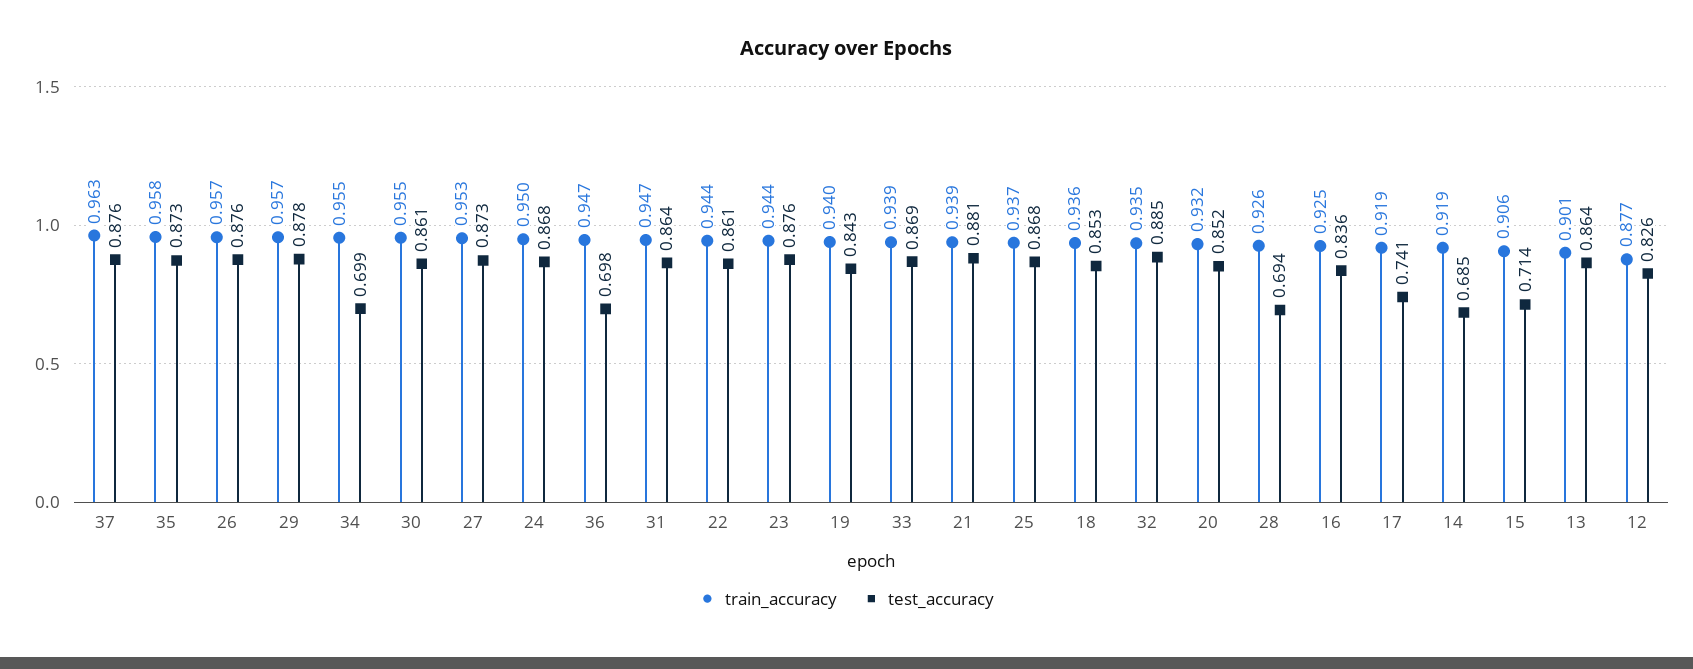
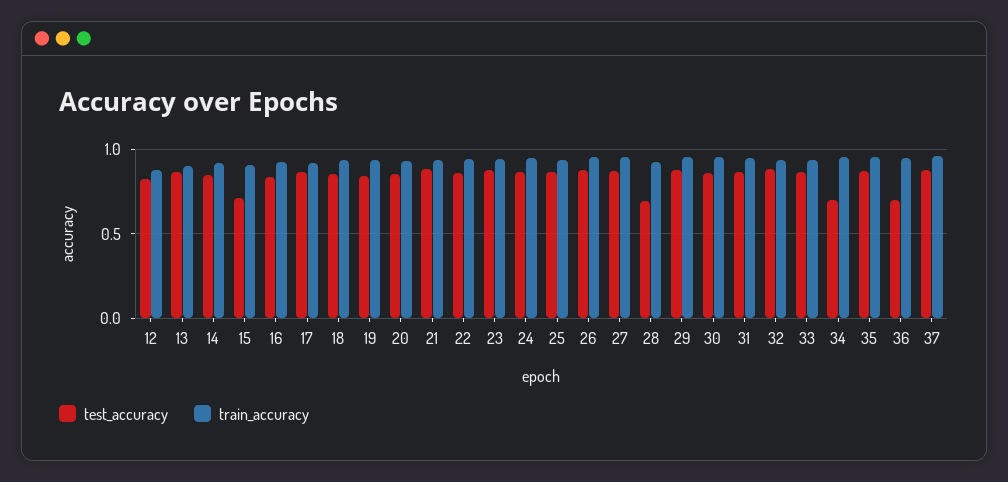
  {
    "train_accuracy": {
      "37": 0.963,
      "35": 0.958,
      "26": 0.957,
      "29": 0.957,
      "34": 0.955,
      "30": 0.955,
      "27": 0.953,
      "24": 0.95,
      "36": 0.947,
      "31": 0.947,
      "22": 0.944,
      "23": 0.944,
      "19": 0.94,
      "33": 0.939,
      "21": 0.939,
      "25": 0.937,
      "18": 0.936,
      "32": 0.935,
      "20": 0.932,
      "28": 0.926,
      "16": 0.925,
      "17": 0.919,
      "14": 0.919,
      "15": 0.906,
      "13": 0.901,
      "12": 0.877
    },
    "test_accuracy": {
      "37": 0.876,
      "35": 0.873,
      "26": 0.876,
      "29": 0.878,
      "34": 0.699,
      "30": 0.861,
      "27": 0.873,
      "24": 0.868,
      "36": 0.698,
      "31": 0.864,
      "22": 0.861,
      "23": 0.876,
      "19": 0.843,
      "33": 0.869,
      "21": 0.881,
      "25": 0.868,
      "18": 0.853,
      "32": 0.885,
      "20": 0.852,
      "28": 0.694,
      "16": 0.836,
-     "17": 0.741,
+     "17": 0.85,
-     "14": 0.685,
+     "14": 0.85,
      "15": 0.714,
      "13": 0.864,
      "12": 0.826
    }
  }

